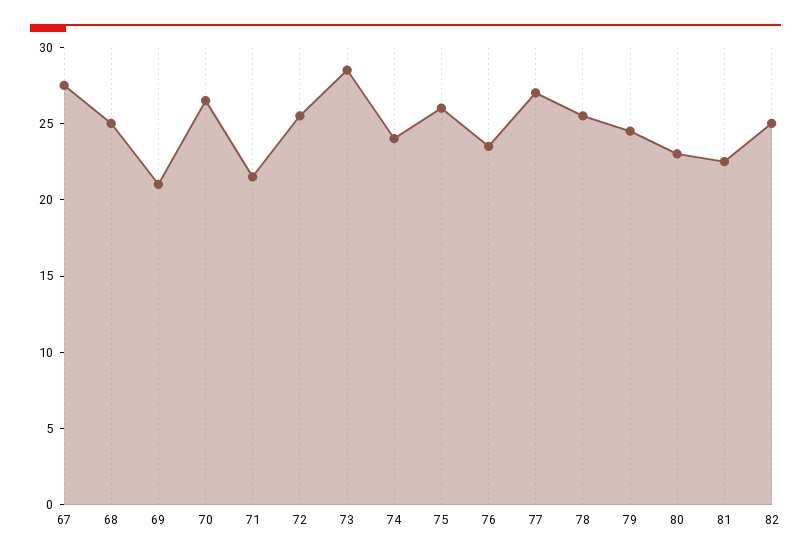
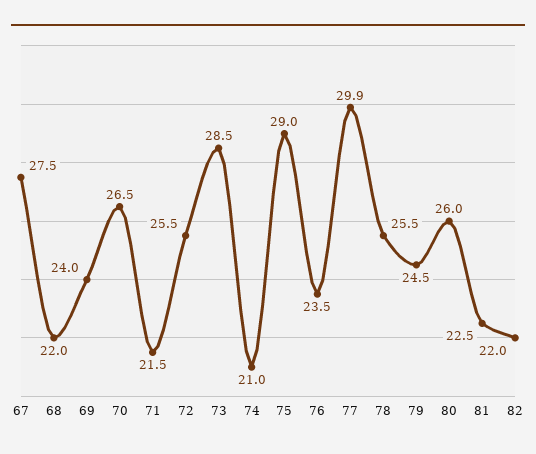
  {
    "67": 27.5,
-   "68": 25,
+   "68": 22,
-   "69": 21,
+   "69": 24,
    "70": 26.5,
    "71": 21.5,
    "72": 25.5,
    "73": 28.5,
-   "74": 24,
+   "74": 21,
-   "75": 26,
+   "75": 29,
    "76": 23.5,
-   "77": 27,
+   "77": 29.9,
    "78": 25.5,
    "79": 24.5,
-   "80": 23,
+   "80": 26,
    "81": 22.5,
-   "82": 25
+   "82": 22
  }

